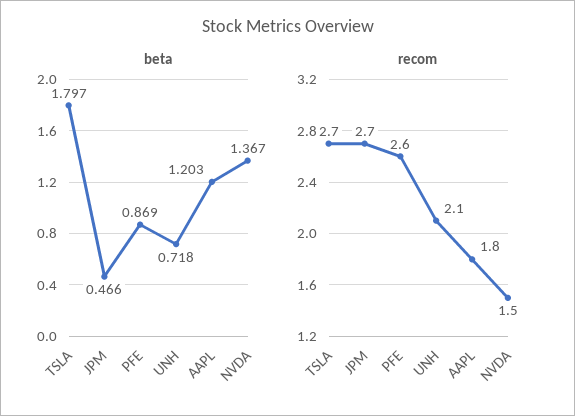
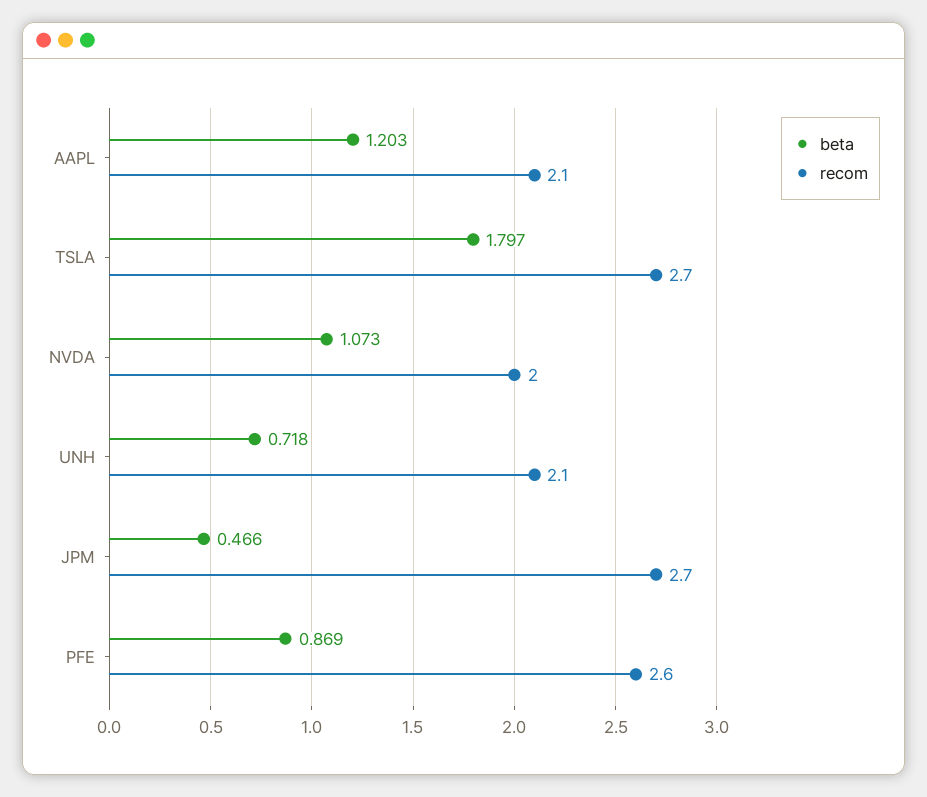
  {
    "beta": {
      "TSLA": 1.797,
      "JPM": 0.466,
      "PFE": 0.869,
      "UNH": 0.718,
      "AAPL": 1.203,
-     "NVDA": 1.367
+     "NVDA": 1.073
    },
    "recom": {
      "TSLA": 2.7,
      "JPM": 2.7,
      "PFE": 2.6,
      "UNH": 2.1,
-     "AAPL": 1.8,
+     "AAPL": 2.1,
-     "NVDA": 1.5
+     "NVDA": 2
    }
  }

